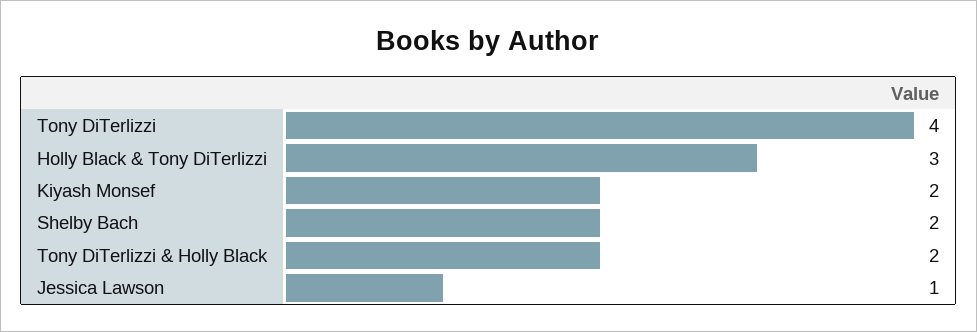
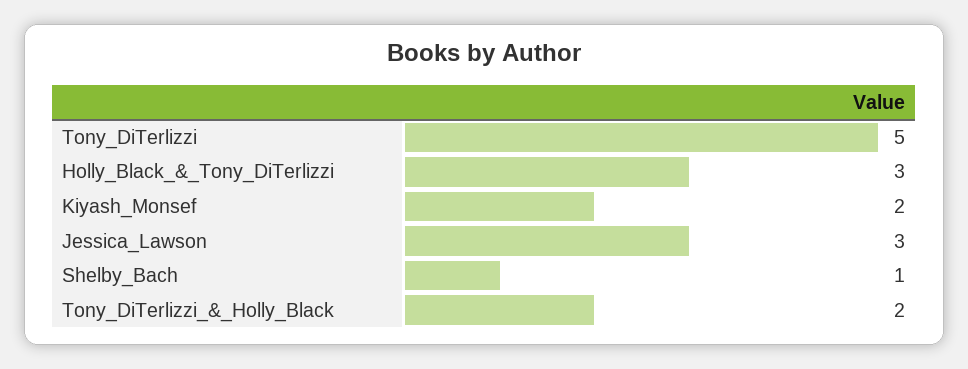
  {
-   "Tony DiTerlizzi": 4,
+   "Tony DiTerlizzi": 5,
    "Holly Black & Tony DiTerlizzi": 3,
    "Kiyash Monsef": 2,
-   "Shelby Bach": 2,
+   "Shelby Bach": 1,
    "Tony DiTerlizzi & Holly Black": 2,
-   "Jessica Lawson": 1
+   "Jessica Lawson": 3
  }

